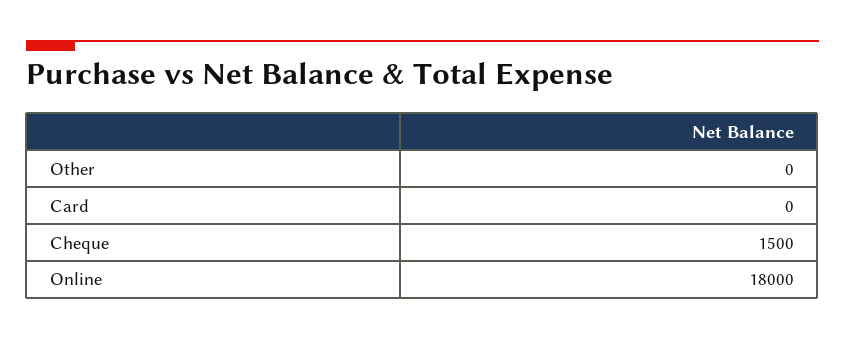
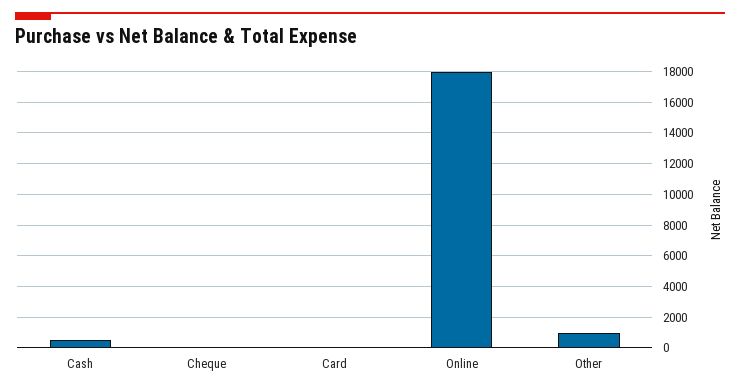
  {
-   "Other": 0,
+   "Other": 1000,
    "Card": 0,
-   "Cheque": 1500,
+   "Cheque": 0,
-   "Online": 18000
+   "Online": 18000,
+   "Cash": 500
  }

